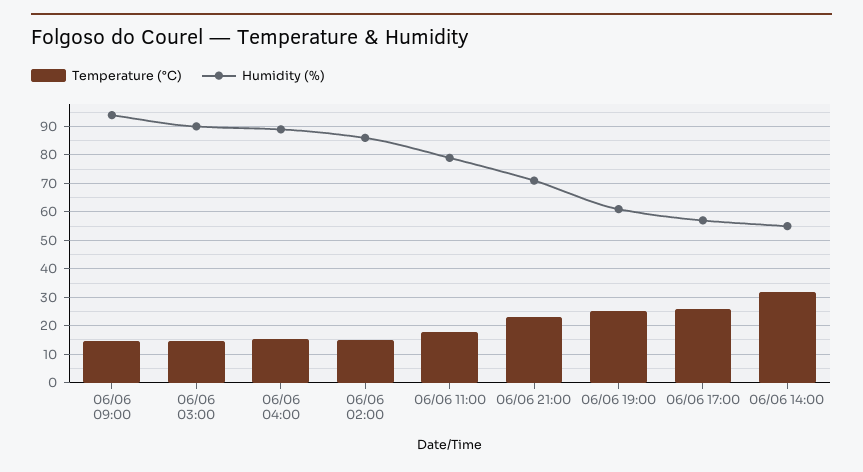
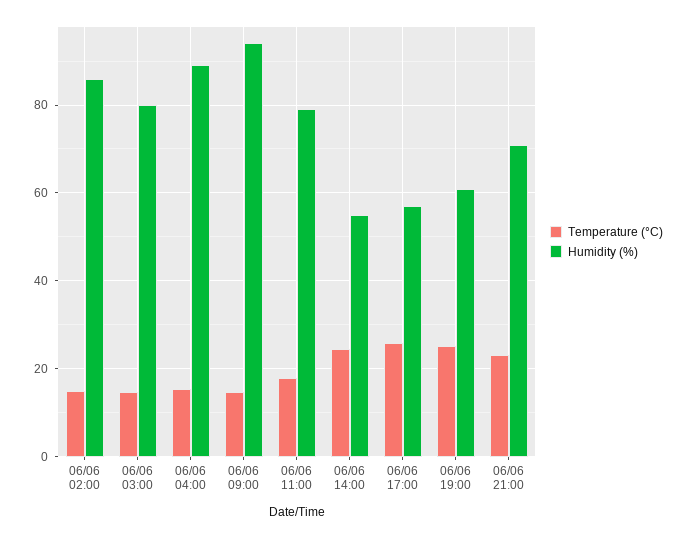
  {
    "Temperature (°C)": {
      "06/06 09:00": 14,
      "06/06 03:00": 14,
      "06/06 04:00": 16,
      "06/06 02:00": 14,
      "06/06 11:00": 18,
      "06/06 21:00": 24,
      "06/06 19:00": 26,
      "06/06 17:00": 26,
-     "06/06 14:00": 32.5
+     "06/06 14:00": 24
    },
    "Humidity (%)": {
      "06/06 09:00": 94,
-     "06/06 03:00": 90,
+     "06/06 03:00": 80,
      "06/06 04:00": 90,
      "06/06 02:00": 86,
      "06/06 11:00": 80,
      "06/06 21:00": 72,
      "06/06 19:00": 62,
      "06/06 17:00": 58,
      "06/06 14:00": 56
    }
  }

